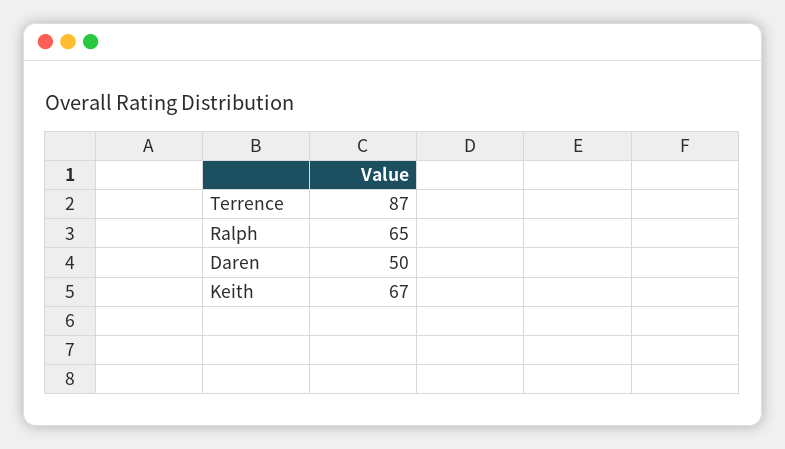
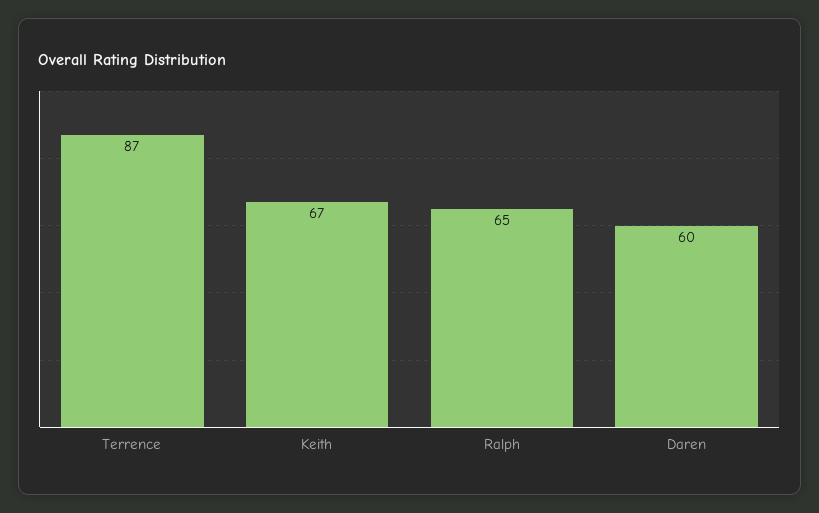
  {
    "Terrence": 87,
    "Ralph": 65,
-   "Daren": 50,
+   "Daren": 60,
    "Keith": 67
  }

